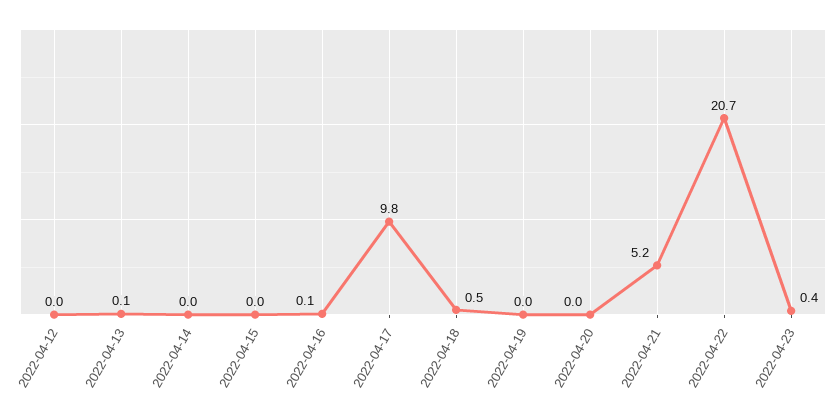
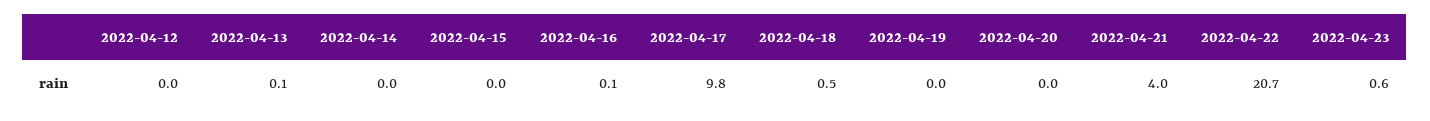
  {
    "2022-04-12": 0,
    "2022-04-13": 0.1,
    "2022-04-14": 0,
    "2022-04-15": 0,
    "2022-04-16": 0.1,
    "2022-04-17": 9.8,
    "2022-04-18": 0.5,
    "2022-04-19": 0,
    "2022-04-20": 0,
-   "2022-04-21": 5.2,
+   "2022-04-21": 4,
    "2022-04-22": 20.7,
-   "2022-04-23": 0.4
+   "2022-04-23": 0.6
  }

